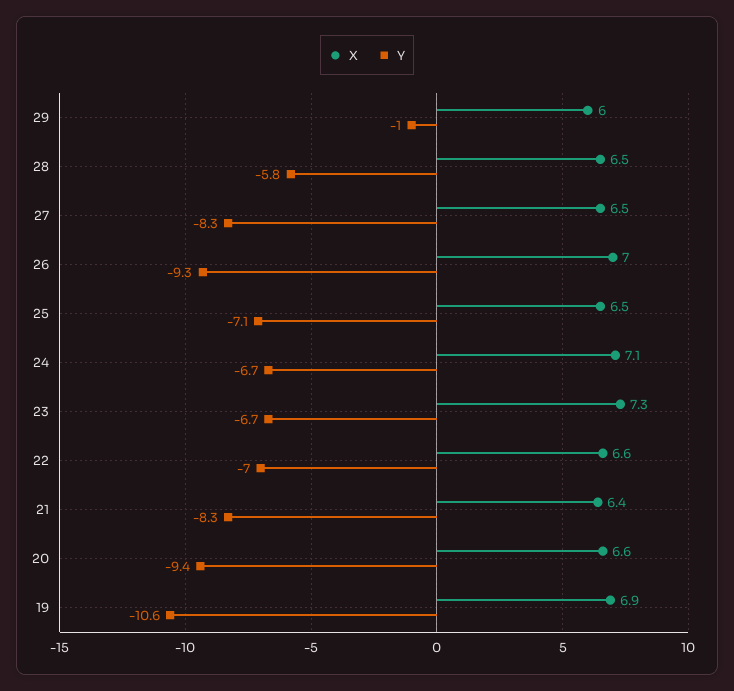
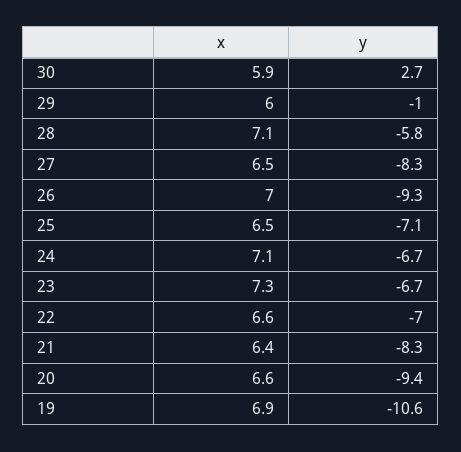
  {
    "X": {
      "29": 6,
-     "28": 6.5,
+     "28": 7.1,
      "27": 6.5,
      "26": 7,
      "25": 6.5,
      "24": 7.1,
      "23": 7.3,
      "22": 6.6,
      "21": 6.4,
      "20": 6.6,
-     "19": 6.9
+     "19": 6.9,
+     "30": 5.9
    },
    "Y": {
      "29": -1,
      "28": -5.8,
      "27": -8.3,
      "26": -9.3,
      "25": -7.1,
      "24": -6.7,
      "23": -6.7,
      "22": -7,
      "21": -8.3,
      "20": -9.4,
-     "19": -10.6
+     "19": -10.6,
+     "30": 2.7
    }
  }

